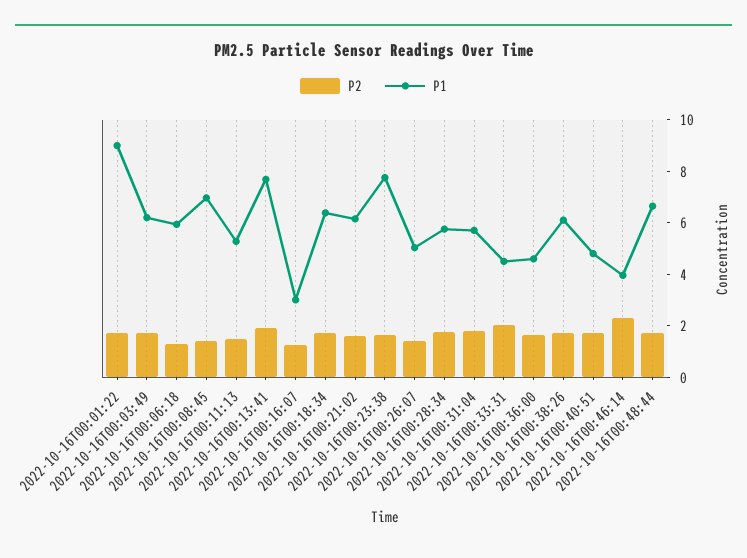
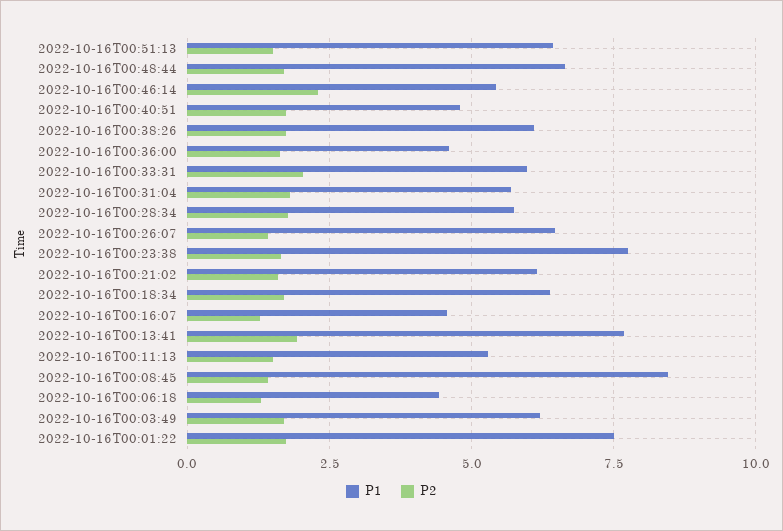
  {
    "P2": {
      "2022-10-16T00:01:22": 1.75,
      "2022-10-16T00:03:49": 1.75,
      "2022-10-16T00:06:18": 1.25,
      "2022-10-16T00:08:45": 1.5,
      "2022-10-16T00:11:13": 1.5,
      "2022-10-16T00:13:41": 2,
      "2022-10-16T00:16:07": 1.25,
      "2022-10-16T00:18:34": 1.75,
      "2022-10-16T00:21:02": 1.5,
      "2022-10-16T00:23:38": 1.75,
      "2022-10-16T00:26:07": 1.5,
      "2022-10-16T00:28:34": 1.75,
      "2022-10-16T00:31:04": 1.75,
      "2022-10-16T00:33:31": 2,
      "2022-10-16T00:36:00": 1.75,
      "2022-10-16T00:38:26": 1.75,
      "2022-10-16T00:40:51": 1.75,
      "2022-10-16T00:46:14": 2.25,
-     "2022-10-16T00:48:44": 1.75
+     "2022-10-16T00:48:44": 1.75,
+     "2022-10-16T00:51:13": 1.5
    },
    "P1": {
-     "2022-10-16T00:01:22": 9,
+     "2022-10-16T00:01:22": 7.5,
      "2022-10-16T00:03:49": 6.25,
-     "2022-10-16T00:06:18": 6,
+     "2022-10-16T00:06:18": 4.5,
-     "2022-10-16T00:08:45": 7,
+     "2022-10-16T00:08:45": 8.5,
      "2022-10-16T00:11:13": 5.25,
      "2022-10-16T00:13:41": 7.75,
-     "2022-10-16T00:16:07": 3,
+     "2022-10-16T00:16:07": 4.5,
      "2022-10-16T00:18:34": 6.5,
      "2022-10-16T00:21:02": 6.25,
      "2022-10-16T00:23:38": 7.75,
-     "2022-10-16T00:26:07": 5,
+     "2022-10-16T00:26:07": 6.5,
      "2022-10-16T00:28:34": 5.75,
      "2022-10-16T00:31:04": 5.75,
-     "2022-10-16T00:33:31": 4.5,
+     "2022-10-16T00:33:31": 6,
      "2022-10-16T00:36:00": 4.5,
      "2022-10-16T00:38:26": 6,
      "2022-10-16T00:40:51": 4.75,
-     "2022-10-16T00:46:14": 4,
+     "2022-10-16T00:46:14": 5.5,
-     "2022-10-16T00:48:44": 6.75
+     "2022-10-16T00:48:44": 6.75,
+     "2022-10-16T00:51:13": 6.5
    }
  }

